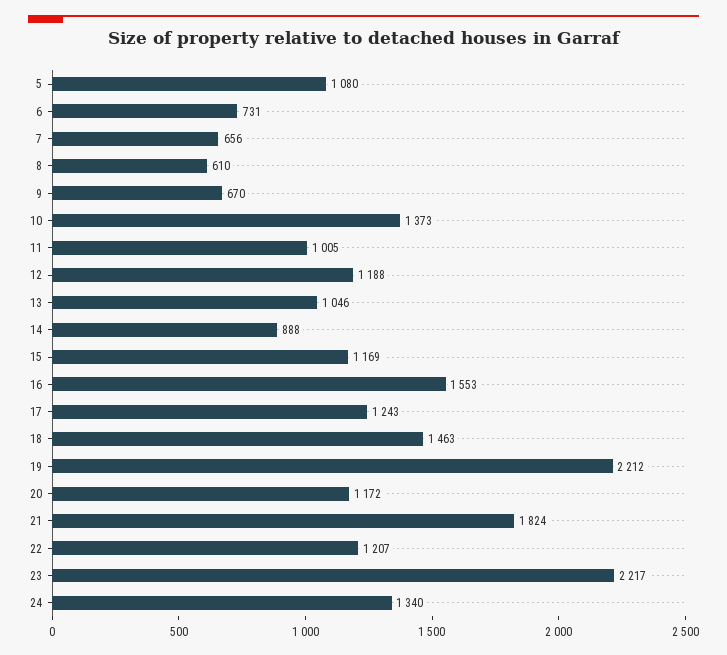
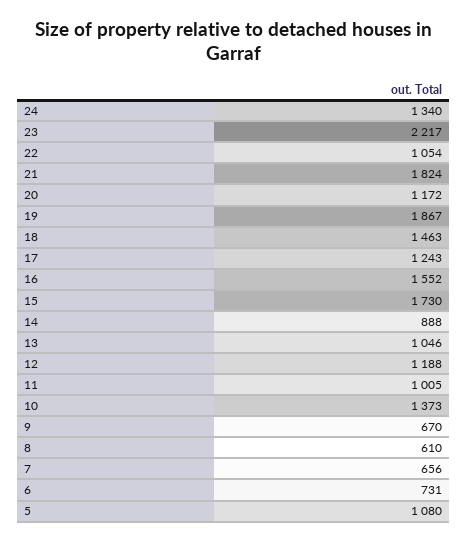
  {
    "5": 1080,
    "6": 731,
    "7": 656,
    "8": 610,
    "9": 670,
    "10": 1373,
    "11": 1005,
    "12": 1188,
    "13": 1046,
    "14": 888,
-   "15": 1169,
+   "15": 1730,
-   "16": 1553,
+   "16": 1552,
    "17": 1243,
    "18": 1463,
-   "19": 2212,
+   "19": 1867,
    "20": 1172,
    "21": 1824,
-   "22": 1207,
+   "22": 1054,
    "23": 2217,
    "24": 1340
  }

